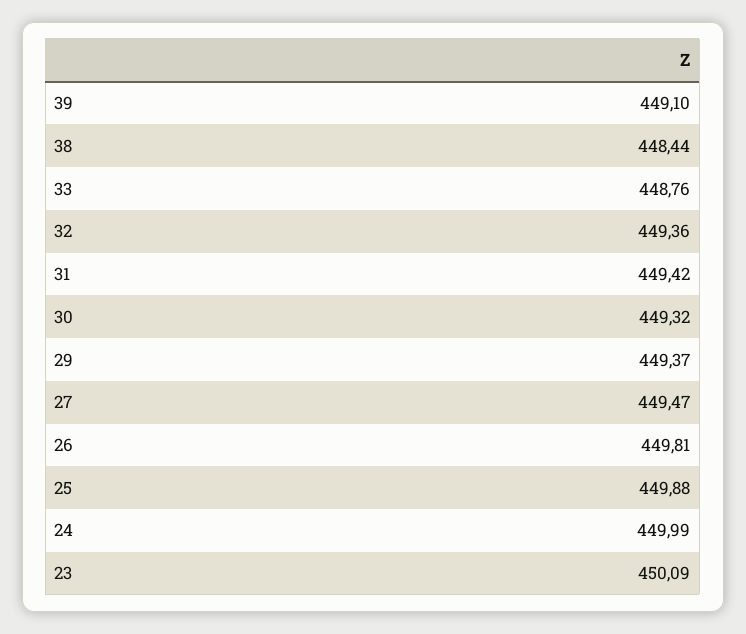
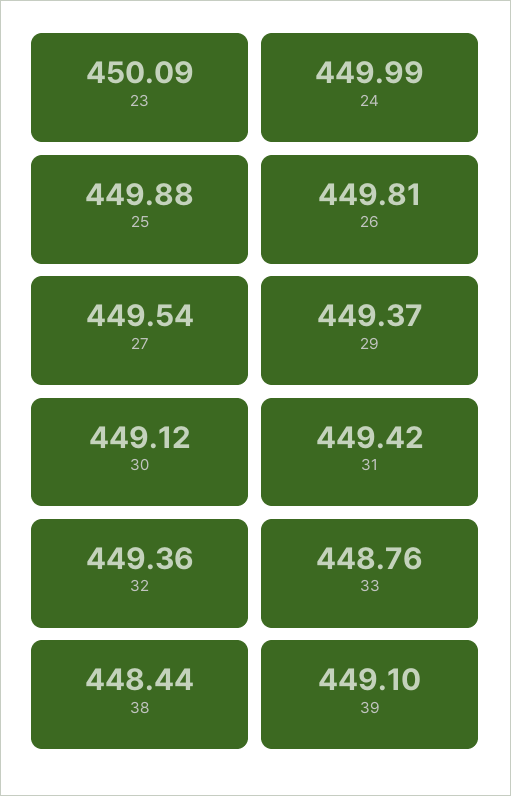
  {
    "39": 449.1,
    "38": 448.44,
    "33": 448.76,
    "32": 449.36,
    "31": 449.42,
-   "30": 449.32,
+   "30": 449.12,
    "29": 449.37,
-   "27": 449.47,
+   "27": 449.54,
    "26": 449.81,
    "25": 449.88,
    "24": 449.99,
    "23": 450.09
  }

